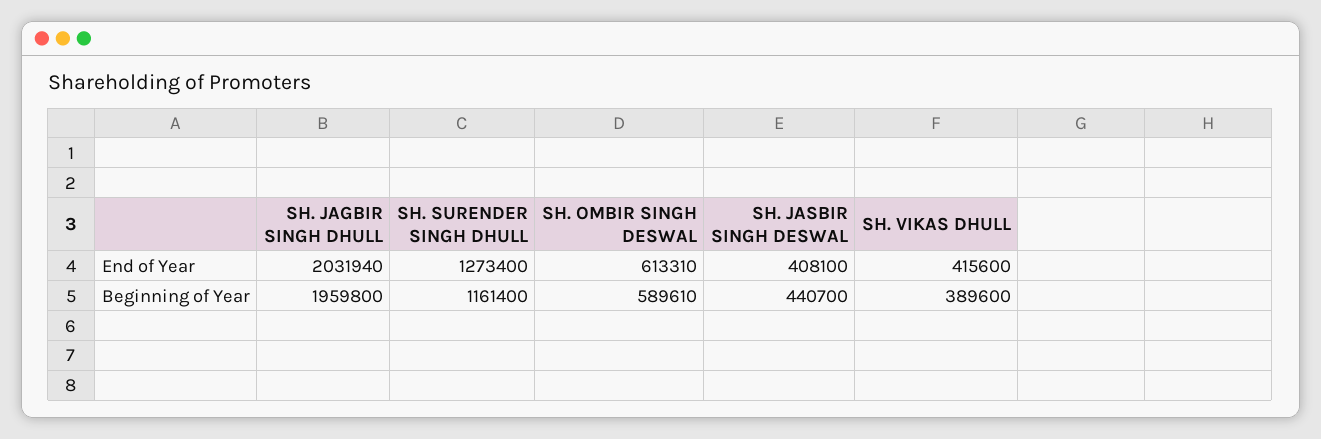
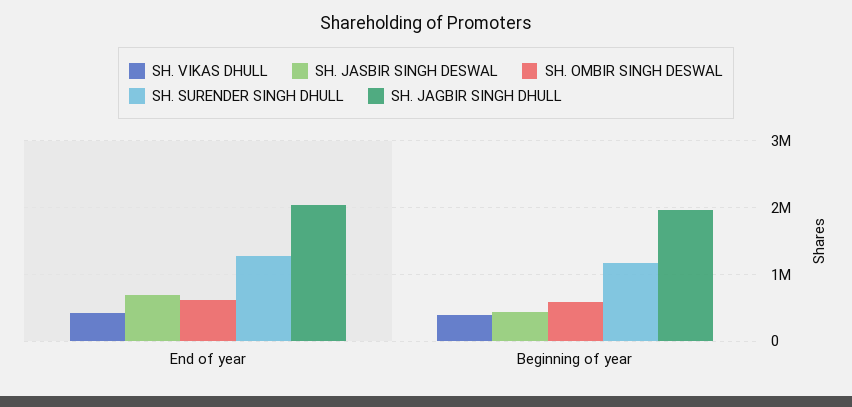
  {
    "SH. JAGBIR SINGH DHULL": {
      "End of Year": 2031940,
      "Beginning of Year": 1959800
    },
    "SH. SURENDER SINGH DHULL": {
      "End of Year": 1273400,
      "Beginning of Year": 1161400
    },
    "SH. OMBIR SINGH DESWAL": {
      "End of Year": 613310,
      "Beginning of Year": 589610
    },
    "SH. JASBIR SINGH DESWAL": {
-     "End of Year": 408100,
+     "End of Year": 700000,
      "Beginning of Year": 440700
    },
    "SH. VIKAS DHULL": {
      "End of Year": 415600,
      "Beginning of Year": 389600
    }
  }

